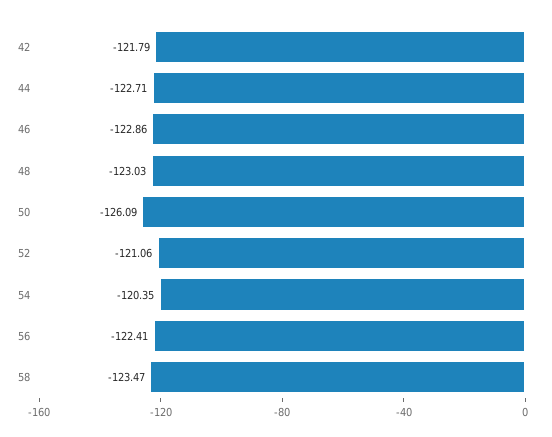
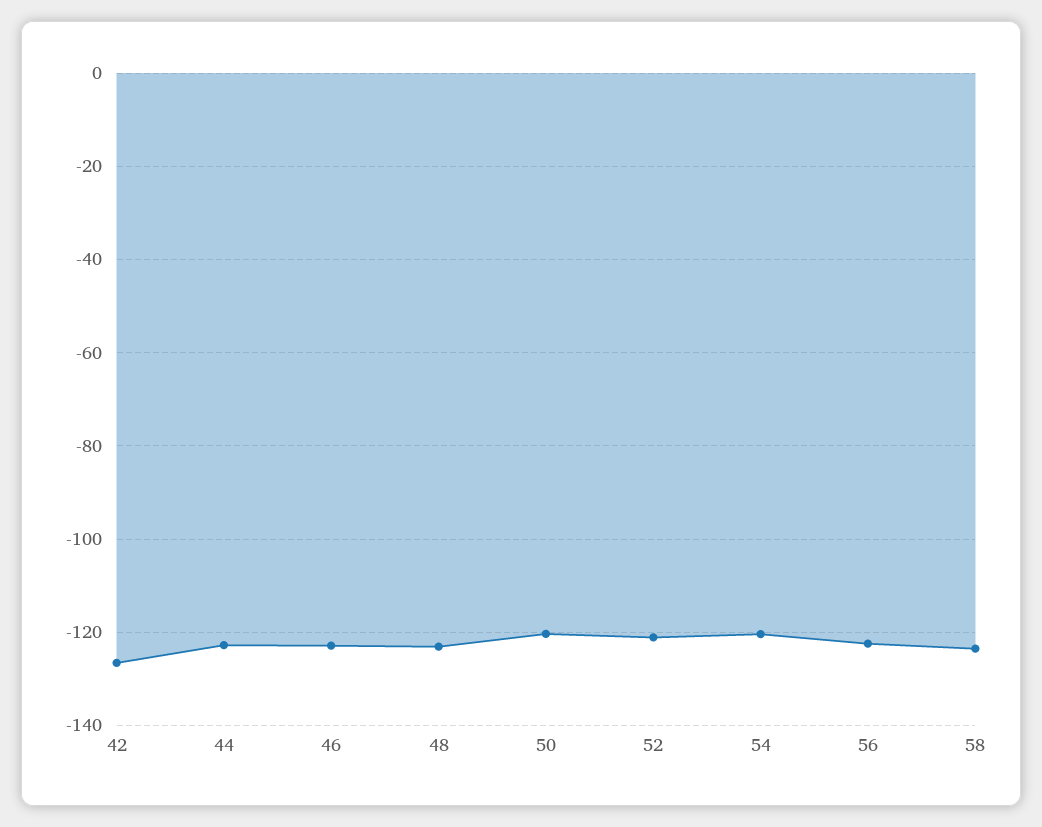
  {
-   "42": -121.79,
+   "42": -126,
    "44": -122.71,
    "46": -122.86,
    "48": -123.03,
-   "50": -126.09,
+   "50": -120,
    "52": -121.06,
    "54": -120.35,
    "56": -122.41,
    "58": -123.47
  }

